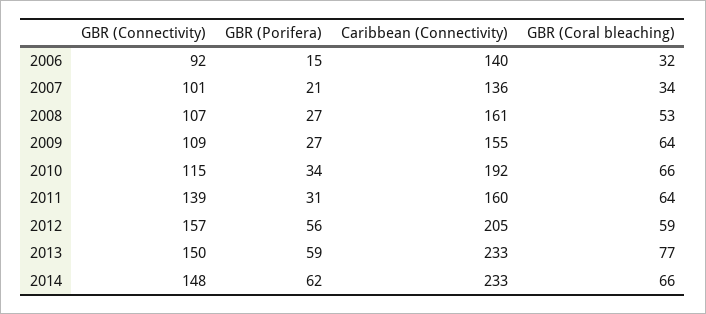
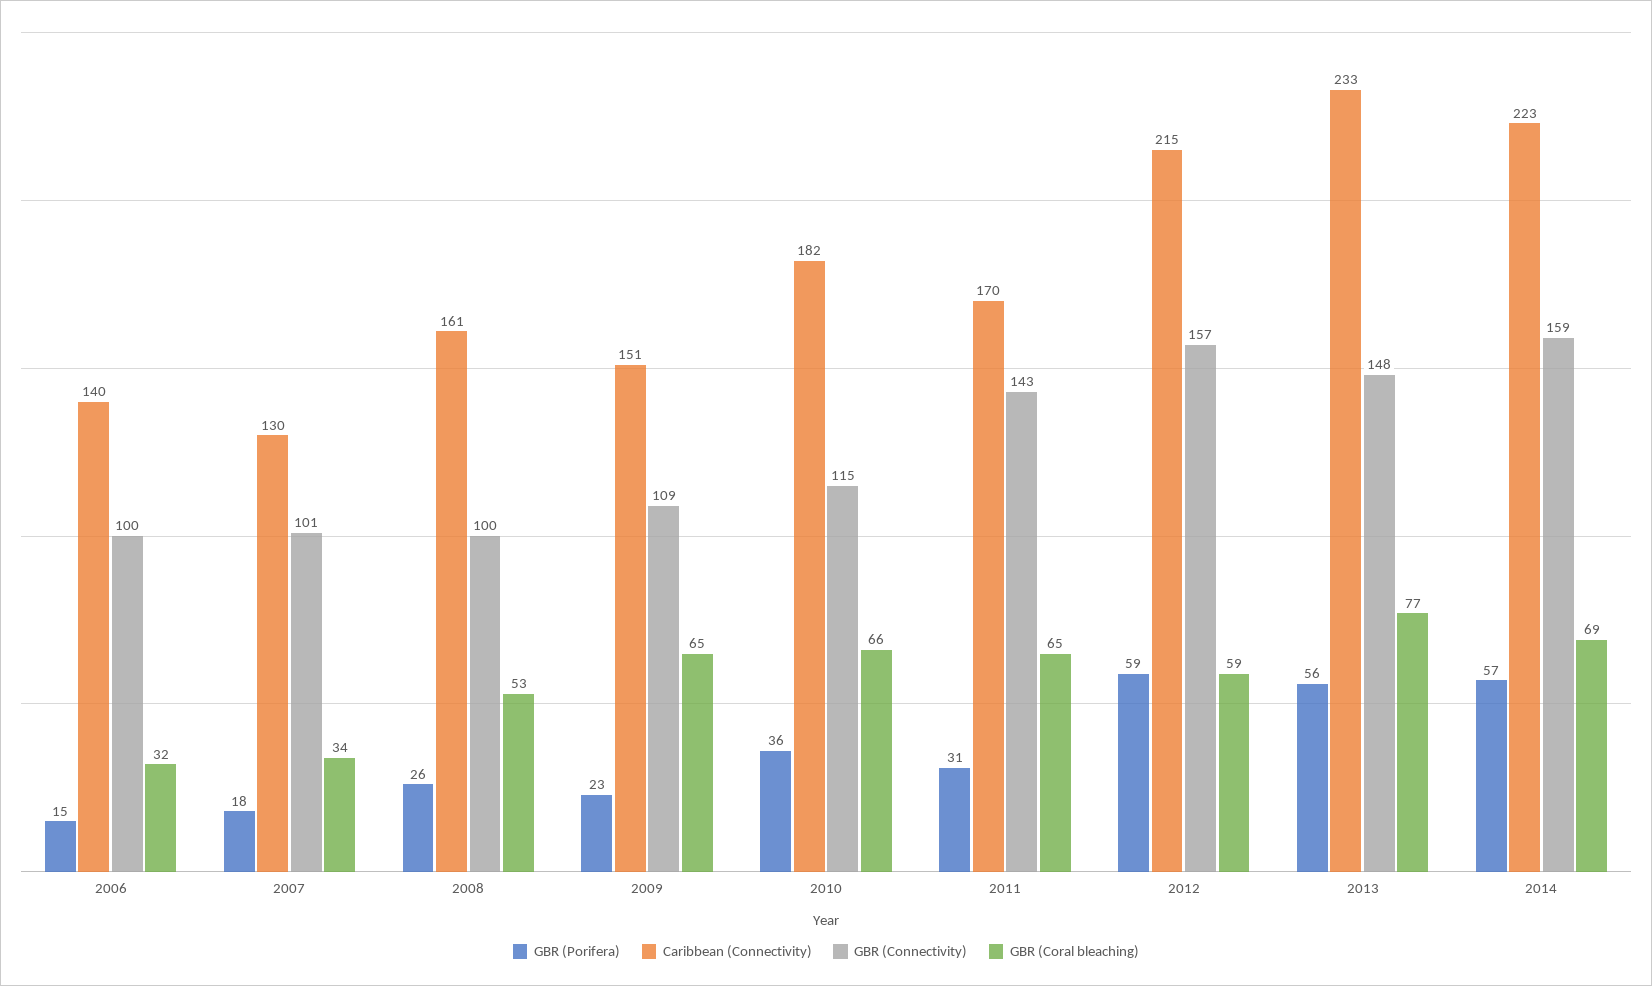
  {
    "GBR (Connectivity)": {
-     "2006": 92,
+     "2006": 100,
      "2007": 101,
-     "2008": 107,
+     "2008": 100,
      "2009": 109,
      "2010": 115,
-     "2011": 139,
+     "2011": 143,
      "2012": 157,
-     "2013": 150,
+     "2013": 148,
-     "2014": 148
+     "2014": 159
    },
    "GBR (Porifera)": {
      "2006": 15,
-     "2007": 21,
+     "2007": 18,
-     "2008": 27,
+     "2008": 26,
-     "2009": 27,
+     "2009": 23,
-     "2010": 34,
+     "2010": 36,
      "2011": 31,
-     "2012": 56,
+     "2012": 59,
-     "2013": 59,
+     "2013": 56,
-     "2014": 62
+     "2014": 57
    },
    "Caribbean (Connectivity)": {
      "2006": 140,
-     "2007": 136,
+     "2007": 130,
      "2008": 161,
-     "2009": 155,
+     "2009": 151,
-     "2010": 192,
+     "2010": 182,
-     "2011": 160,
+     "2011": 170,
-     "2012": 205,
+     "2012": 215,
      "2013": 233,
-     "2014": 233
+     "2014": 223
    },
    "GBR (Coral bleaching)": {
      "2006": 32,
      "2007": 34,
      "2008": 53,
-     "2009": 64,
+     "2009": 65,
      "2010": 66,
-     "2011": 64,
+     "2011": 65,
      "2012": 59,
      "2013": 77,
-     "2014": 66
+     "2014": 69
    }
  }

